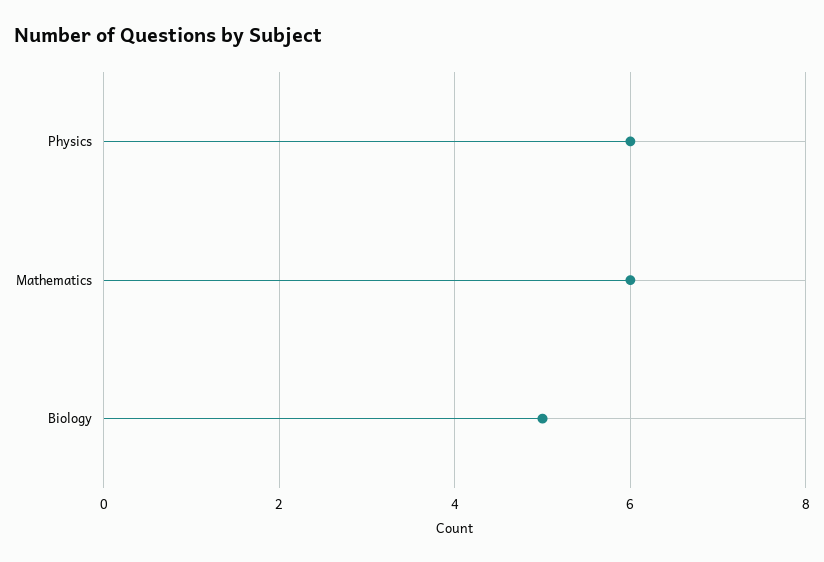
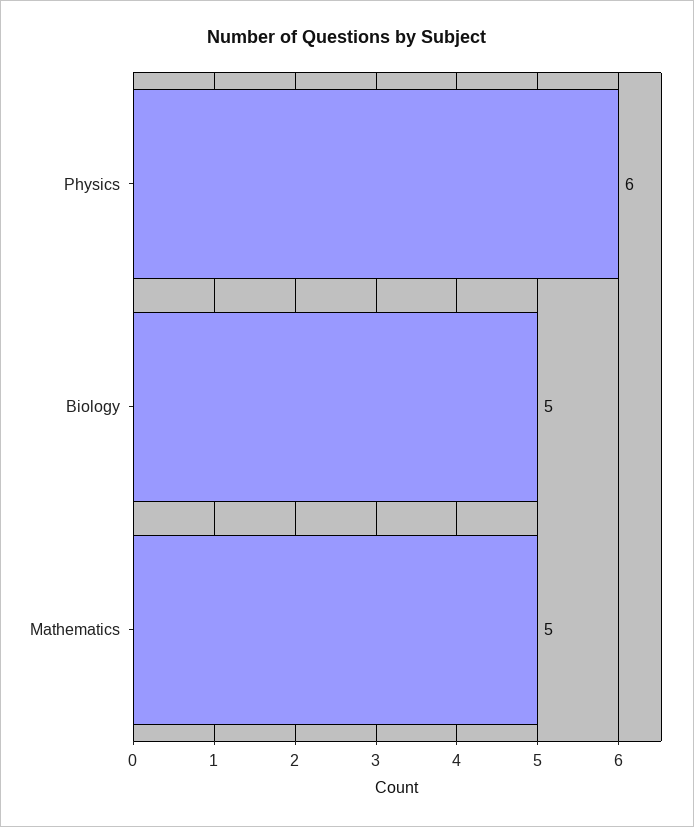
  {
    "Physics": 6,
-   "Mathematics": 6,
+   "Mathematics": 5,
    "Biology": 5
  }

